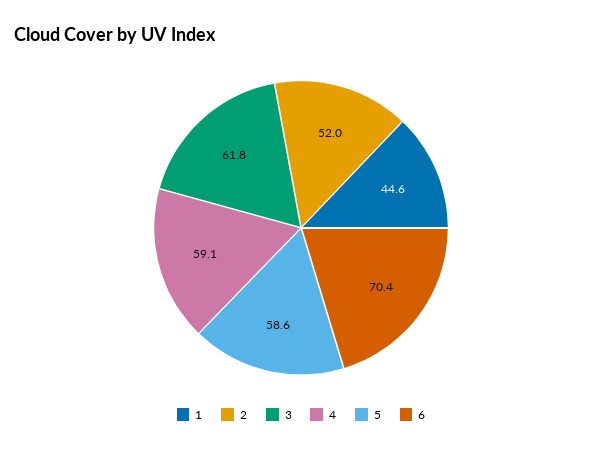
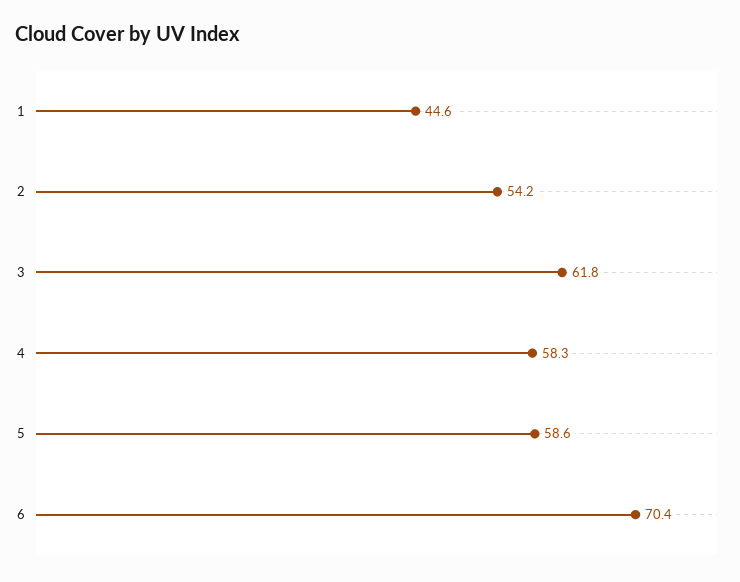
  {
    "1": 44.6,
-   "2": 52,
+   "2": 54.2,
    "3": 61.8,
-   "4": 59.1,
+   "4": 58.3,
    "5": 58.6,
    "6": 70.4
  }

